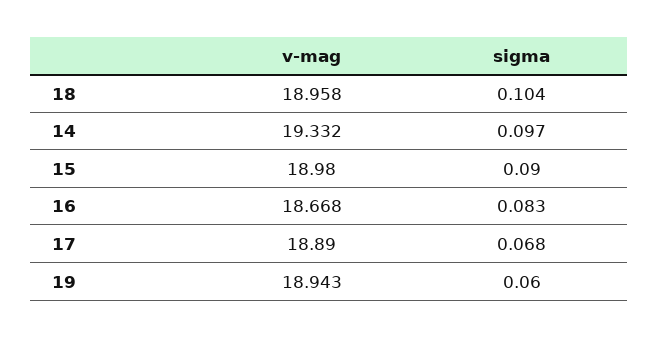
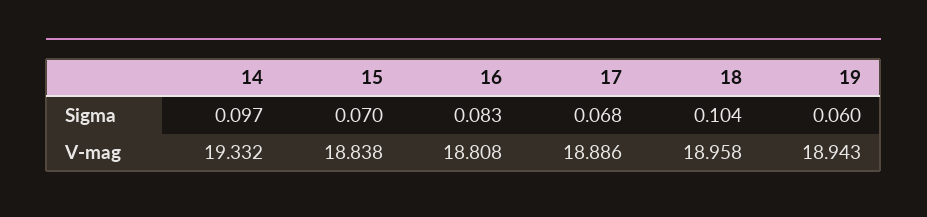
  {
    "v-mag": {
      "18": 18.958,
      "14": 19.332,
-     "15": 18.98,
+     "15": 18.838,
-     "16": 18.668,
+     "16": 18.808,
-     "17": 18.89,
+     "17": 18.886,
      "19": 18.943
    },
    "sigma": {
      "18": 0.104,
      "14": 0.097,
-     "15": 0.09,
+     "15": 0.07,
      "16": 0.083,
      "17": 0.068,
      "19": 0.06
    }
  }

